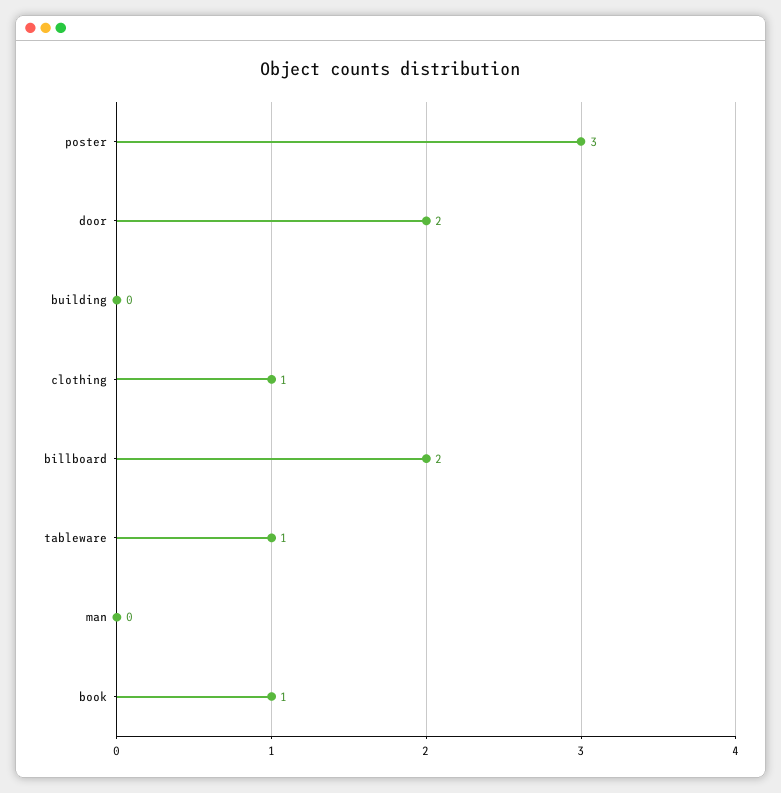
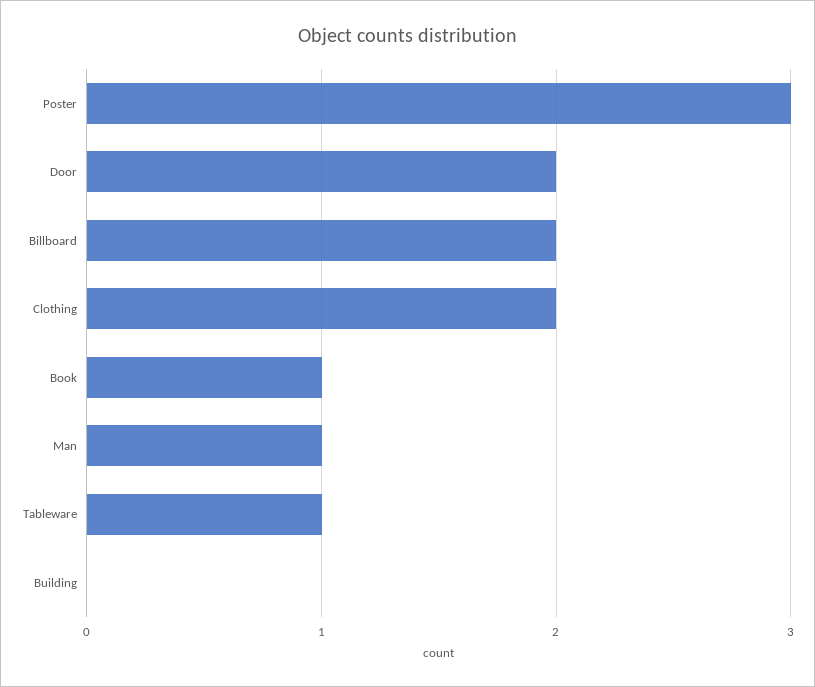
  {
    "poster": 3,
    "door": 2,
    "building": 0,
-   "clothing": 1,
+   "clothing": 2,
    "billboard": 2,
    "tableware": 1,
-   "man": 0,
+   "man": 1,
    "book": 1
  }

